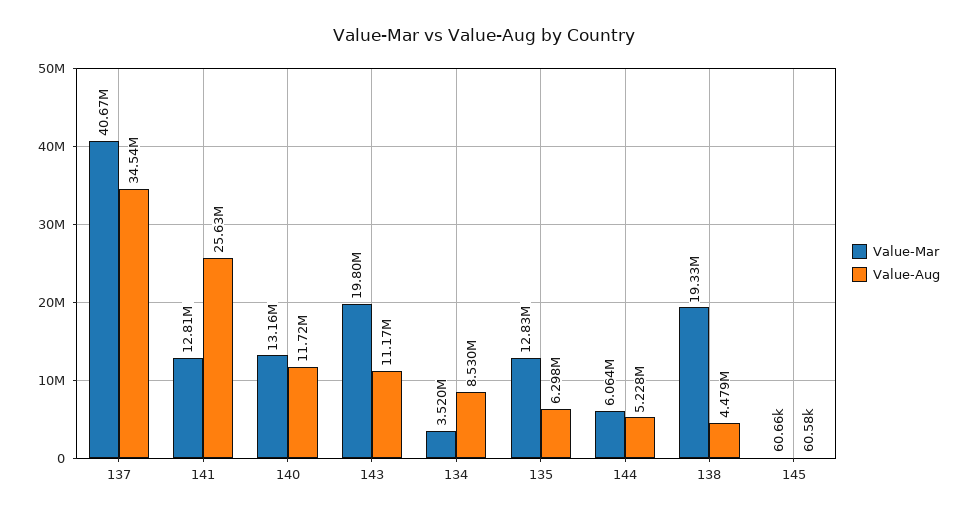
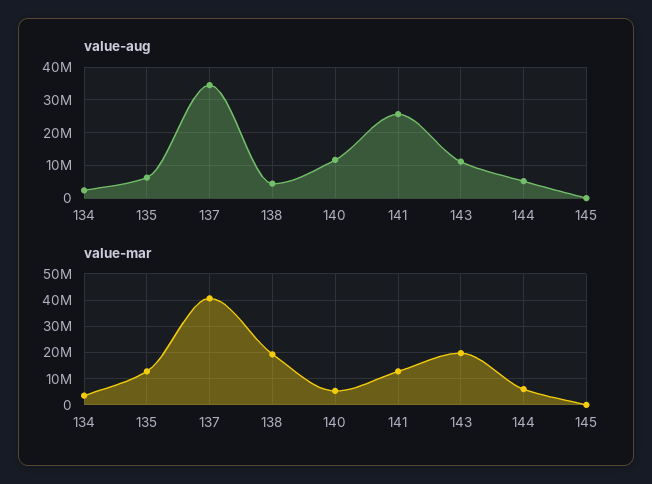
  {
    "Value-Mar": {
      "137": 40670000,
      "141": 12810000,
-     "140": 13160000,
+     "140": 5000000,
      "143": 19800000,
      "134": 3520000,
      "135": 12830000,
      "144": 6064000,
      "138": 19330000,
      "145": 60660
    },
    "Value-Aug": {
      "137": 34540000,
      "141": 25630000,
      "140": 11720000,
      "143": 11170000,
-     "134": 8530000,
+     "134": 2000000,
      "135": 6298000,
      "144": 5228000,
      "138": 4479000,
      "145": 60580
    }
  }

